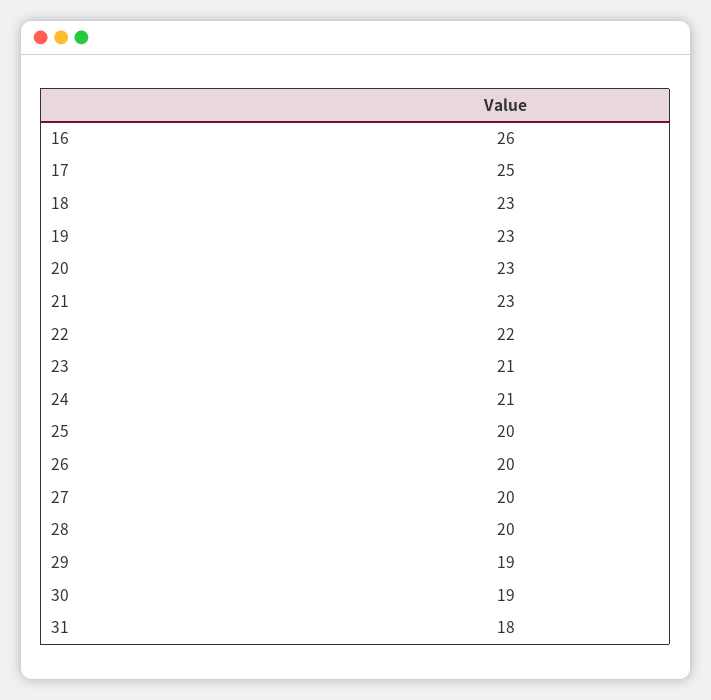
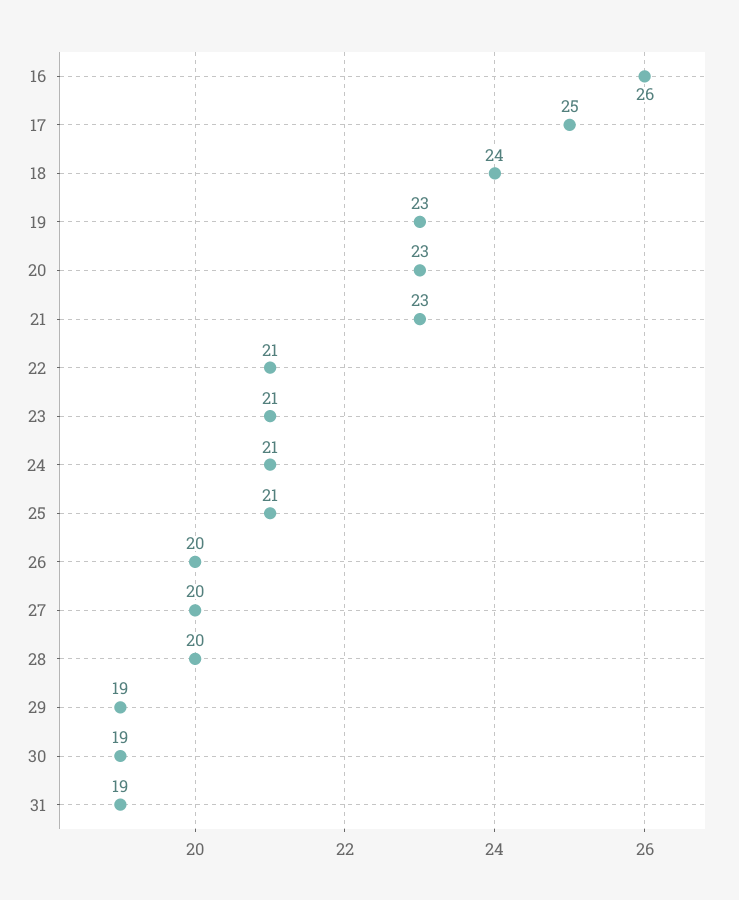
  {
    "16": 26,
    "17": 25,
-   "18": 23,
+   "18": 24,
    "19": 23,
    "20": 23,
    "21": 23,
-   "22": 22,
+   "22": 21,
    "23": 21,
    "24": 21,
-   "25": 20,
+   "25": 21,
    "26": 20,
    "27": 20,
    "28": 20,
    "29": 19,
    "30": 19,
-   "31": 18
+   "31": 19
  }

